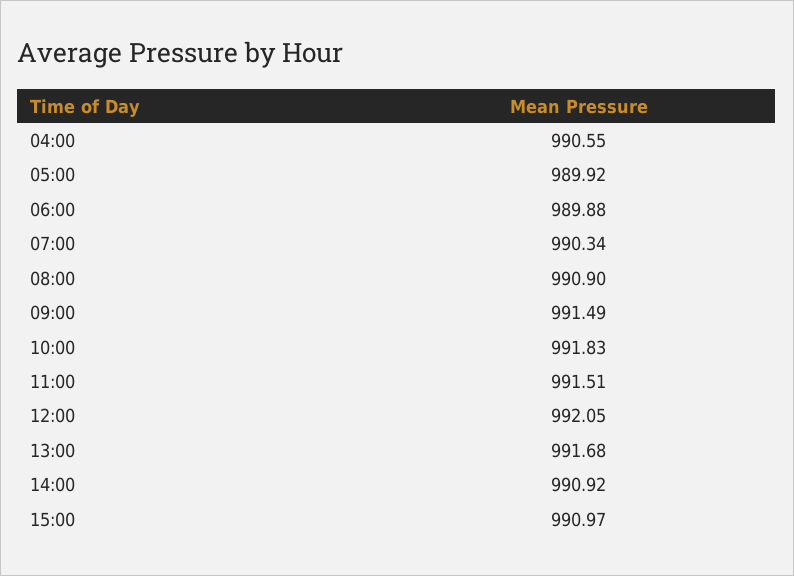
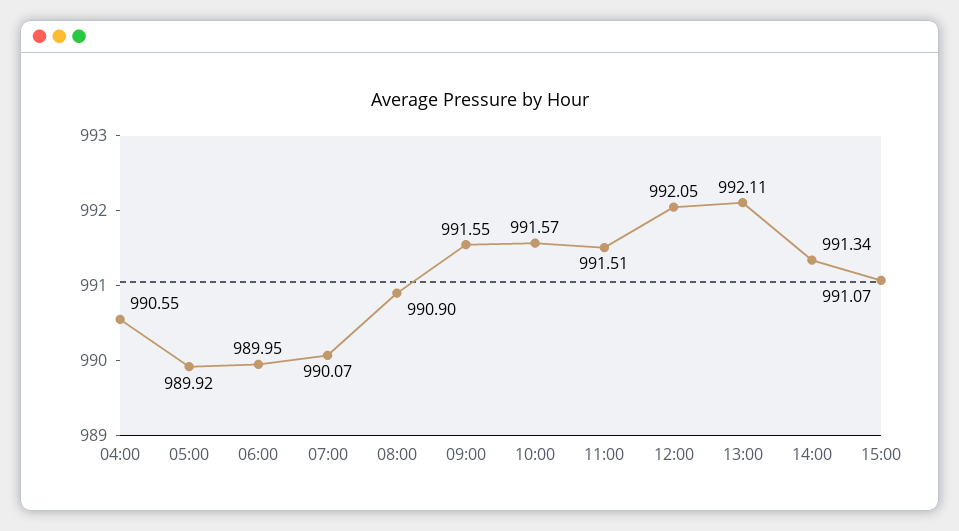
  {
    "04:00": 990.55,
    "05:00": 989.92,
-   "06:00": 989.88,
+   "06:00": 989.95,
-   "07:00": 990.34,
+   "07:00": 990.07,
    "08:00": 990.9,
-   "09:00": 991.49,
+   "09:00": 991.55,
-   "10:00": 991.83,
+   "10:00": 991.57,
    "11:00": 991.51,
    "12:00": 992.05,
-   "13:00": 991.68,
+   "13:00": 992.11,
-   "14:00": 990.92,
+   "14:00": 991.34,
-   "15:00": 990.97
+   "15:00": 991.07
  }

